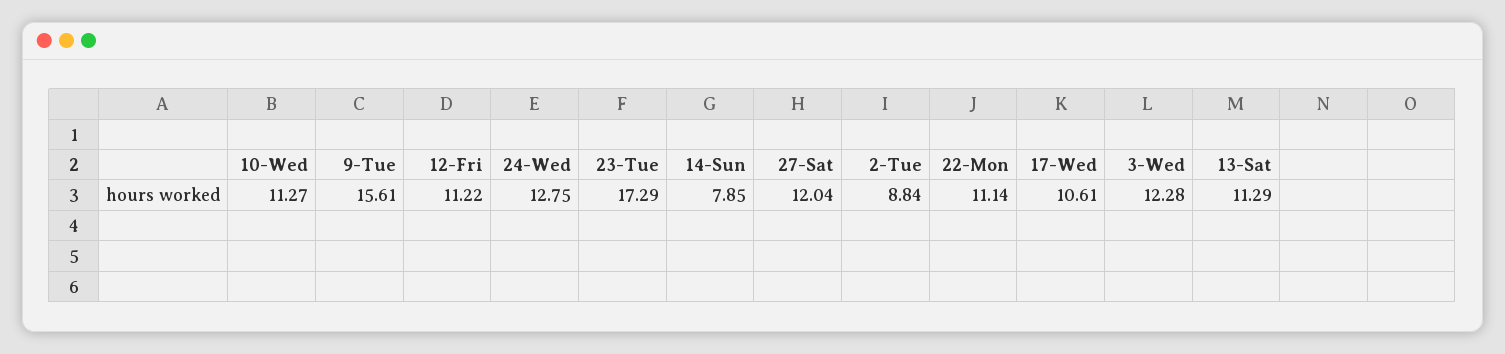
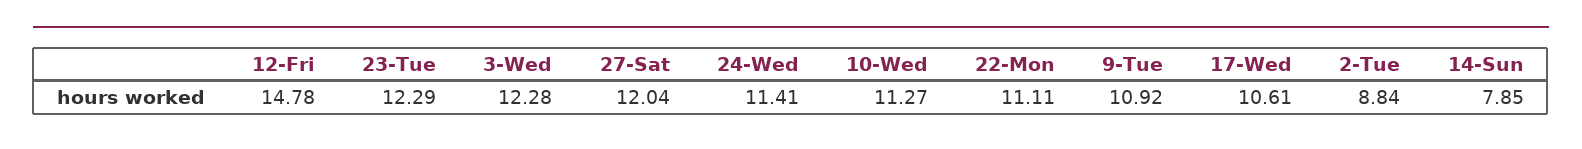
  {
    "10-Wed": 11.27,
-   "9-Tue": 15.61,
+   "9-Tue": 10.92,
-   "12-Fri": 11.22,
+   "12-Fri": 14.78,
-   "24-Wed": 12.75,
+   "24-Wed": 11.41,
-   "23-Tue": 17.29,
+   "23-Tue": 12.29,
    "14-Sun": 7.85,
    "27-Sat": 12.04,
    "2-Tue": 8.84,
-   "22-Mon": 11.14,
+   "22-Mon": 11.11,
    "17-Wed": 10.61,
-   "3-Wed": 12.28,
+   "3-Wed": 12.28
-   "13-Sat": 11.29
  }

